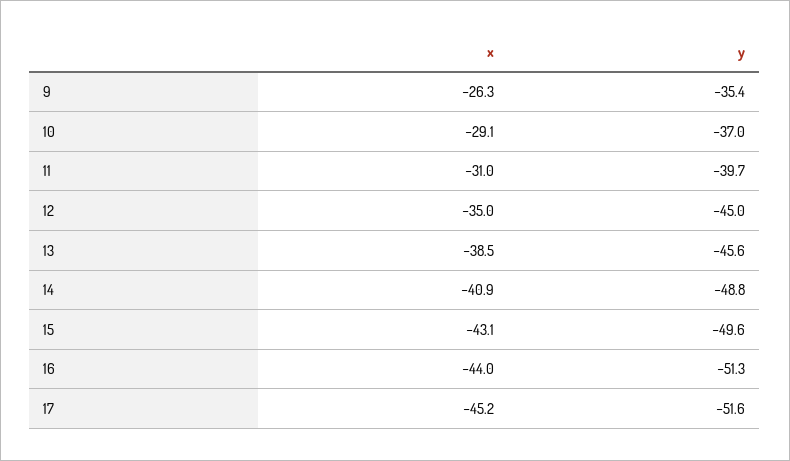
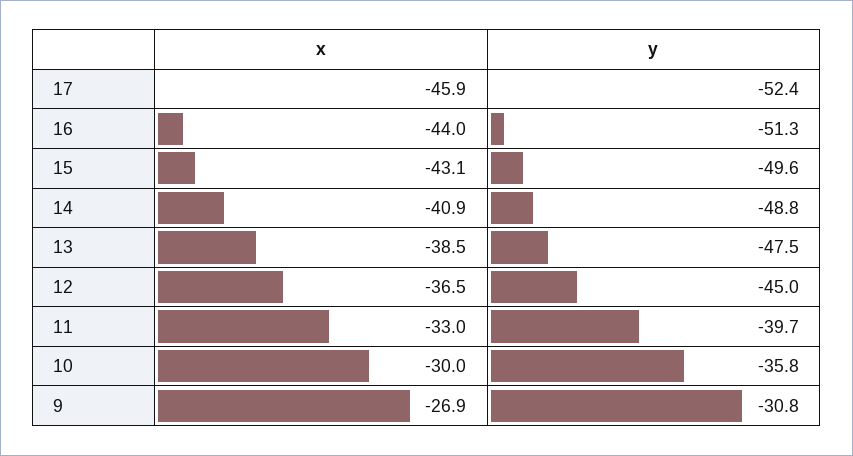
  {
    "x": {
-     "9": -26.3,
+     "9": -26.9,
-     "10": -29.1,
+     "10": -30,
-     "11": -31,
+     "11": -33,
-     "12": -35,
+     "12": -36.5,
      "13": -38.5,
      "14": -40.9,
      "15": -43.1,
      "16": -44,
-     "17": -45.2
+     "17": -45.9
    },
    "y": {
-     "9": -35.4,
+     "9": -30.8,
-     "10": -37,
+     "10": -35.8,
      "11": -39.7,
      "12": -45,
-     "13": -45.6,
+     "13": -47.5,
      "14": -48.8,
      "15": -49.6,
      "16": -51.3,
-     "17": -51.6
+     "17": -52.4
    }
  }

